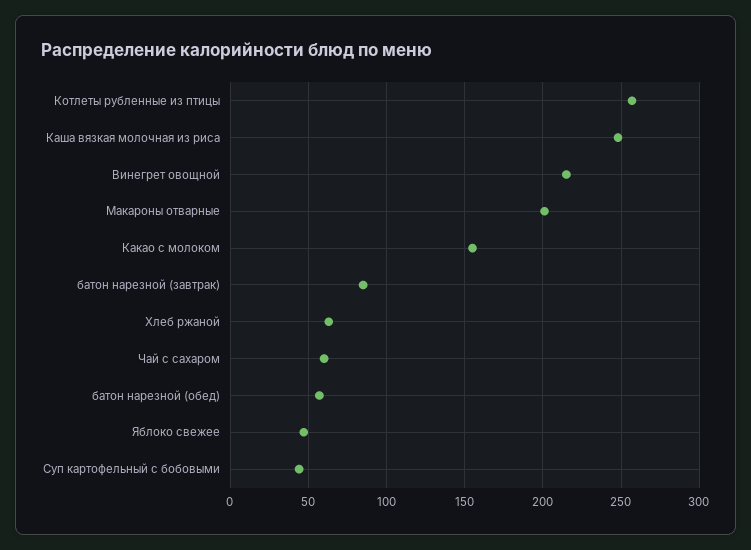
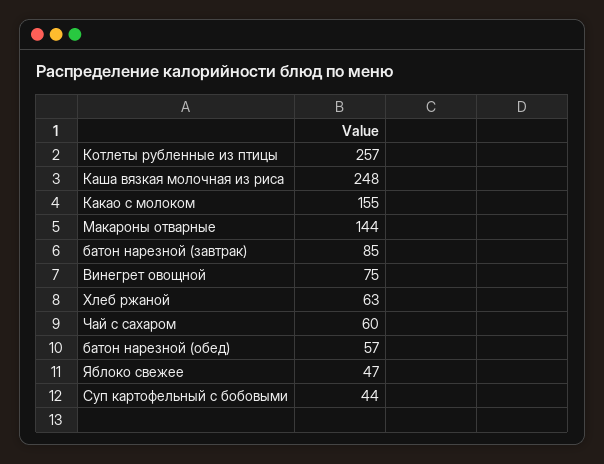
  {
    "Котлеты рубленные из птицы": 257,
    "Каша вязкая молочная из риса": 248,
-   "Винегрет овощной": 215,
+   "Винегрет овощной": 75,
-   "Макароны отварные": 200,
+   "Макароны отварные": 144,
    "Какао с молоком": 155,
    "батон нарезной (завтрак)": 85,
    "Хлеб ржаной": 63,
    "Чай с сахаром": 60,
    "батон нарезной (обед)": 57,
    "Яблоко свежее": 47,
    "Суп картофельный с бобовыми": 44
  }

